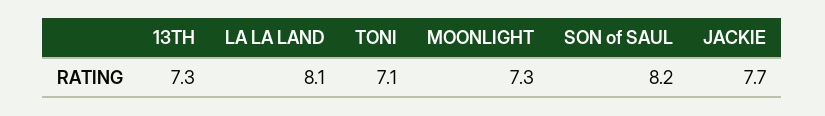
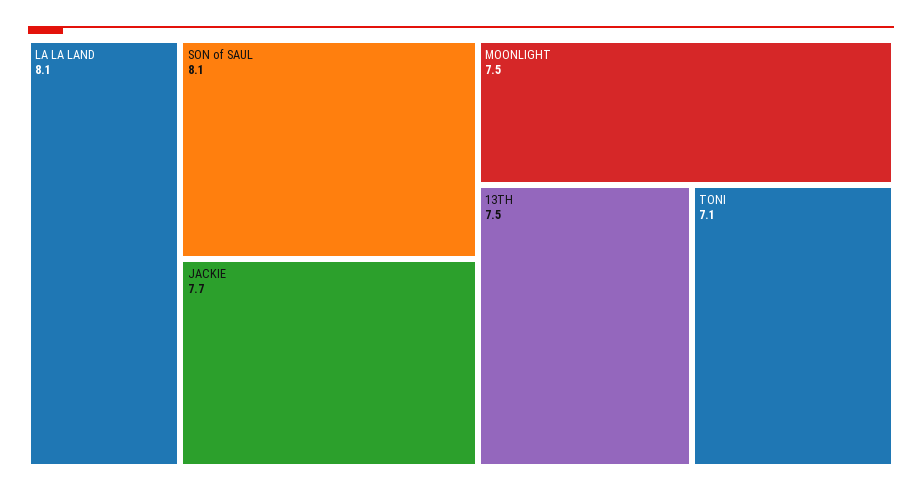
  {
-   "13TH": 7.3,
+   "13TH": 7.5,
    "LA LA LAND": 8.1,
    "TONI": 7.1,
-   "MOONLIGHT": 7.3,
+   "MOONLIGHT": 7.5,
-   "SON of SAUL": 8.2,
+   "SON of SAUL": 8.1,
    "JACKIE": 7.7
  }

